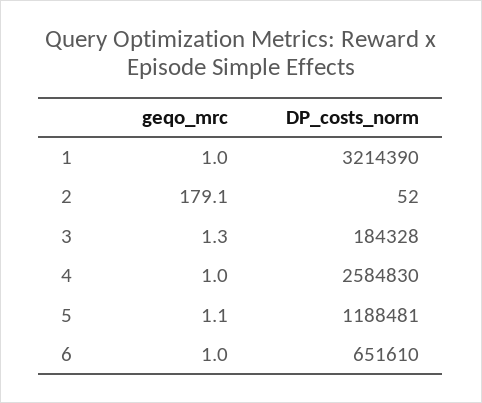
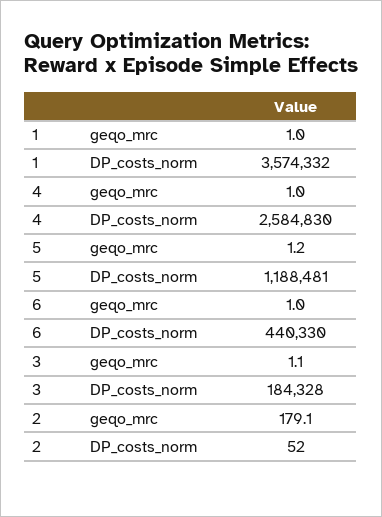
  {
    "geqo_mrc": {
      "1": 1,
      "2": 179.1,
-     "3": 1.3,
+     "3": 1.1,
      "4": 1,
-     "5": 1.1,
+     "5": 1.2,
      "6": 1
    },
    "DP_costs_norm": {
-     "1": 3214390,
+     "1": 3574332,
      "2": 52,
      "3": 184328,
      "4": 2584830,
      "5": 1188481,
-     "6": 651610
+     "6": 440330
    }
  }

